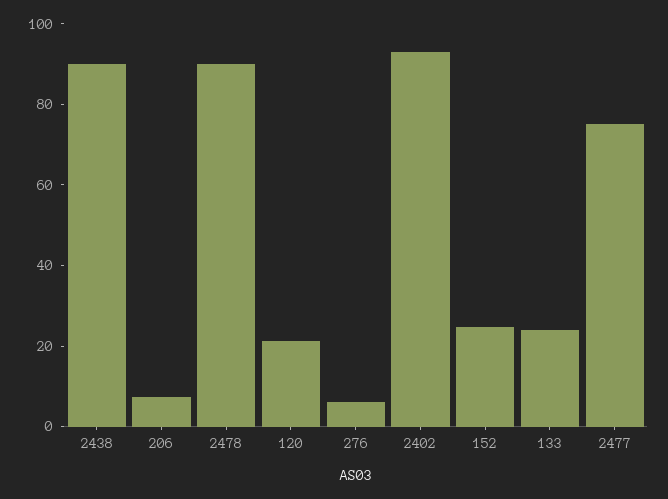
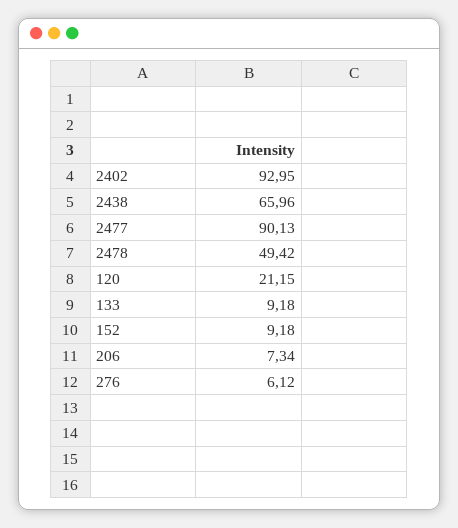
  {
-   "2438": 90,
+   "2438": 65.96,
    "206": 7.34,
-   "2478": 90,
+   "2478": 49.42,
    "120": 21.15,
    "276": 6.12,
    "2402": 92.95,
-   "152": 25,
+   "152": 9.18,
-   "133": 25,
+   "133": 9.18,
-   "2477": 75
+   "2477": 90.13
  }

